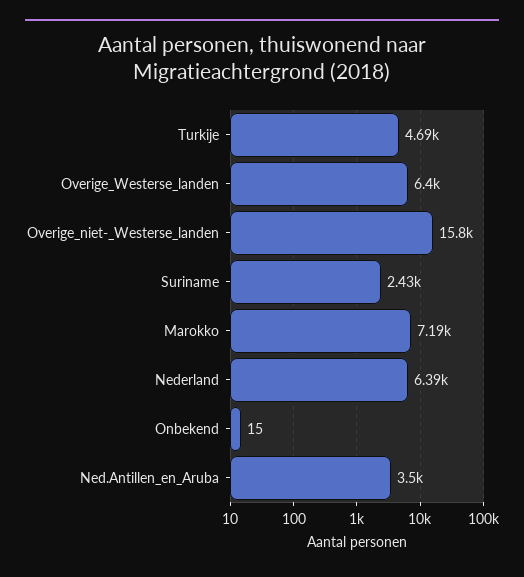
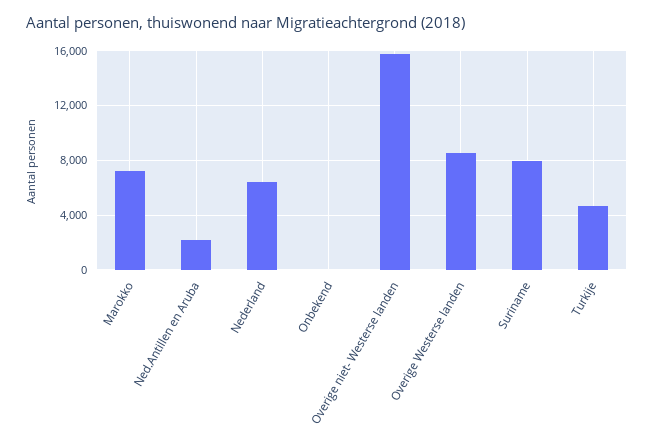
  {
    "Turkije": 4690,
-   "Overige_Westerse_landen": 6400,
+   "Overige_Westerse_landen": 8500,
    "Overige_niet-_Westerse_landen": 15800,
-   "Suriname": 2430,
+   "Suriname": 8000,
    "Marokko": 7190,
    "Nederland": 6390,
    "Onbekend": 15,
-   "Ned.Antillen_en_Aruba": 3500
+   "Ned.Antillen_en_Aruba": 2000
  }

